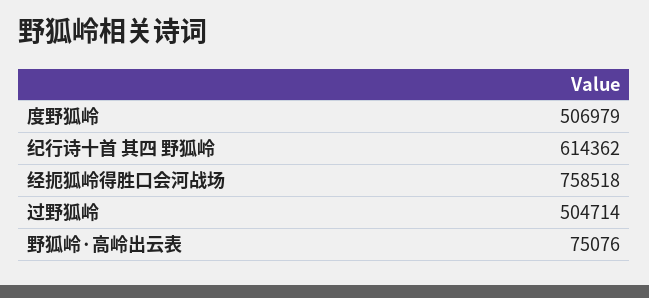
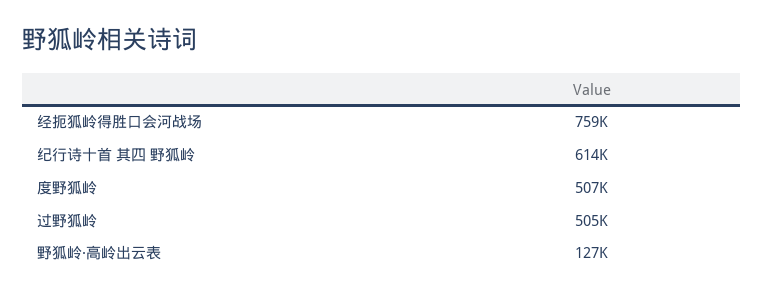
  {
    "度野狐岭": 506979,
    "纪行诗十首 其四 野狐岭": 614362,
    "经扼狐岭得胜口会河战场": 758518,
    "过野狐岭": 504714,
-   "野狐岭·高岭出云表": 75076
+   "野狐岭·高岭出云表": 127000
  }

